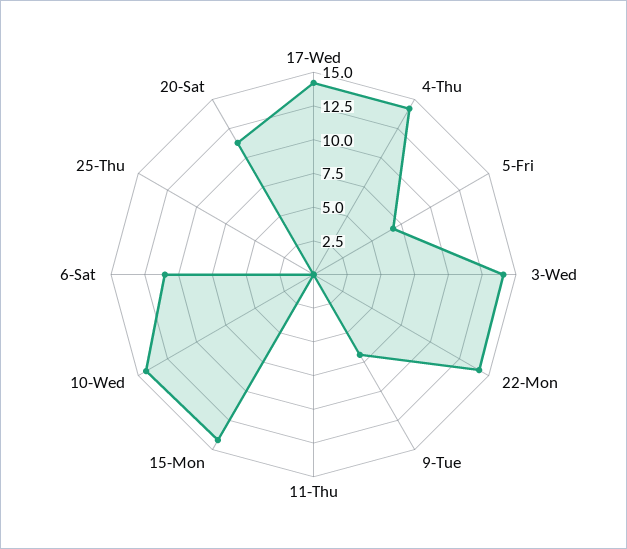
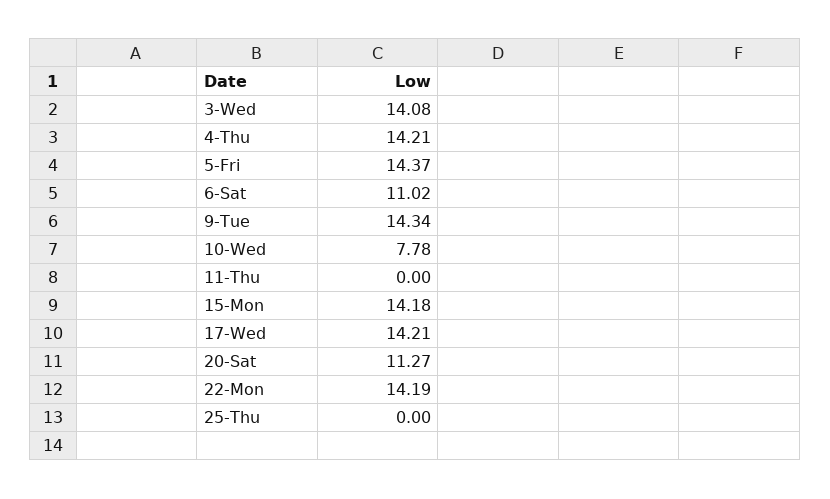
  {
    "17-Wed": 14.21,
    "4-Thu": 14.21,
-   "5-Fri": 7.5,
+   "5-Fri": 14.37,
    "3-Wed": 14.08,
    "22-Mon": 14.19,
-   "9-Tue": 7.5,
+   "9-Tue": 14.34,
    "11-Thu": 0,
    "15-Mon": 14.18,
-   "10-Wed": 15,
+   "10-Wed": 7.78,
    "6-Sat": 11.02,
    "25-Thu": 0,
    "20-Sat": 11.27
  }

